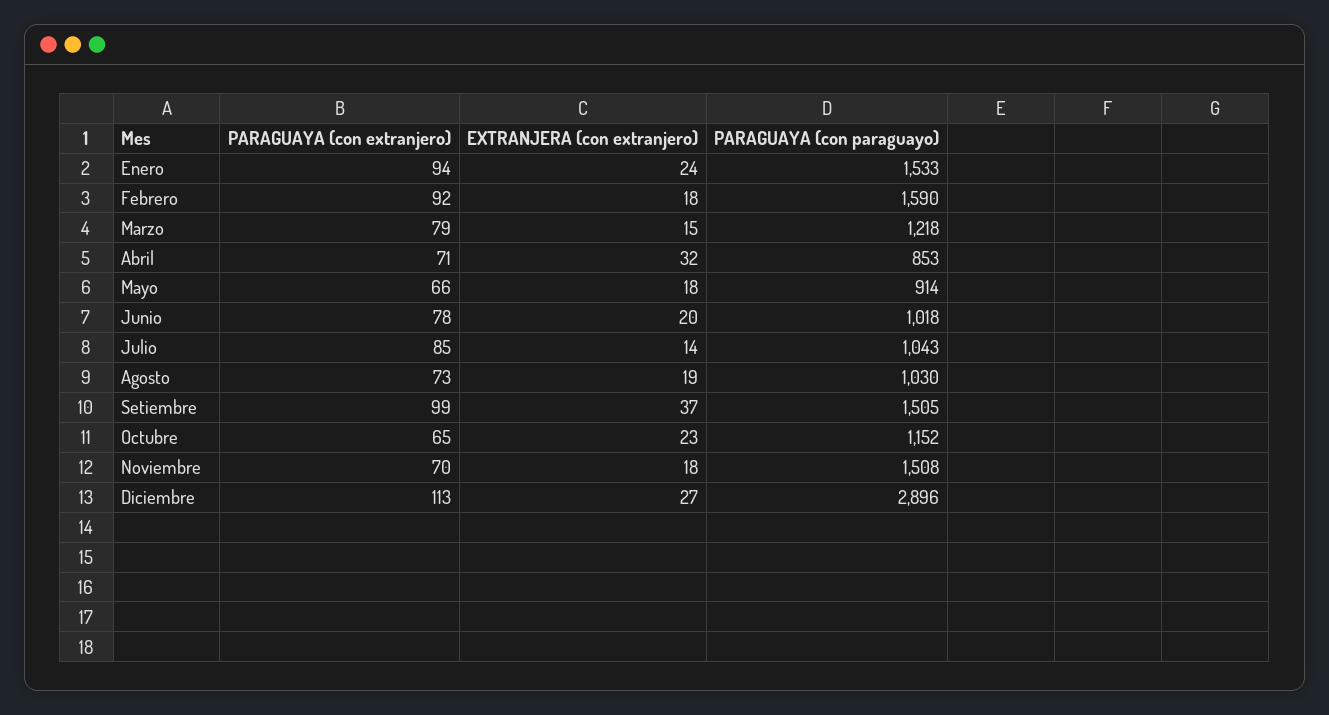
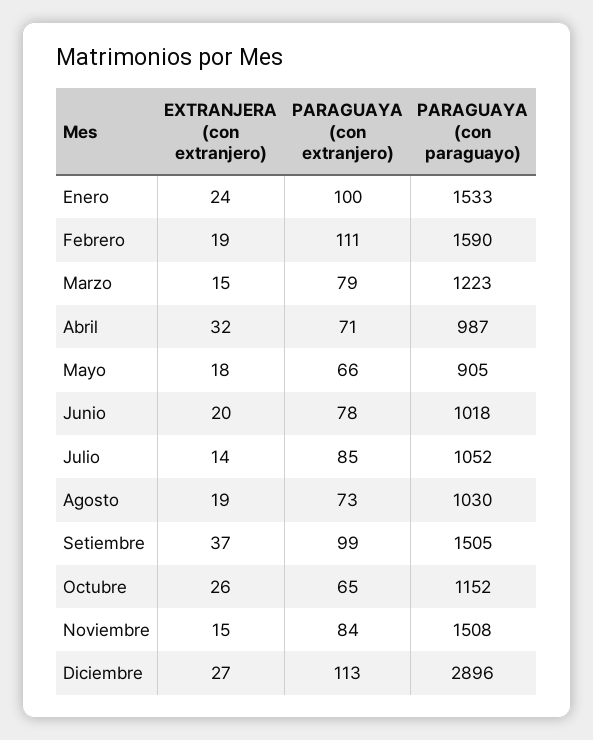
  {
    "PARAGUAYA (con extranjero)": {
-     "Enero": 94,
+     "Enero": 100,
-     "Febrero": 92,
+     "Febrero": 111,
      "Marzo": 79,
      "Abril": 71,
      "Mayo": 66,
      "Junio": 78,
      "Julio": 85,
      "Agosto": 73,
      "Setiembre": 99,
      "Octubre": 65,
-     "Noviembre": 70,
+     "Noviembre": 84,
      "Diciembre": 113
    },
    "EXTRANJERA (con extranjero)": {
      "Enero": 24,
-     "Febrero": 18,
+     "Febrero": 19,
      "Marzo": 15,
      "Abril": 32,
      "Mayo": 18,
      "Junio": 20,
      "Julio": 14,
      "Agosto": 19,
      "Setiembre": 37,
-     "Octubre": 23,
+     "Octubre": 26,
-     "Noviembre": 18,
+     "Noviembre": 15,
      "Diciembre": 27
    },
    "PARAGUAYA (con paraguayo)": {
      "Enero": 1533,
      "Febrero": 1590,
-     "Marzo": 1218,
+     "Marzo": 1223,
-     "Abril": 853,
+     "Abril": 987,
-     "Mayo": 914,
+     "Mayo": 905,
      "Junio": 1018,
-     "Julio": 1043,
+     "Julio": 1052,
      "Agosto": 1030,
      "Setiembre": 1505,
      "Octubre": 1152,
      "Noviembre": 1508,
      "Diciembre": 2896
    }
  }

